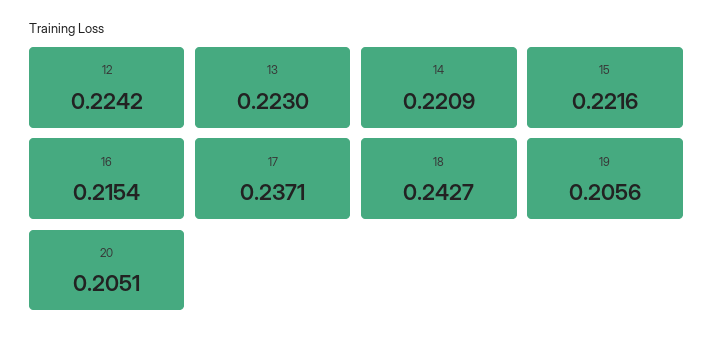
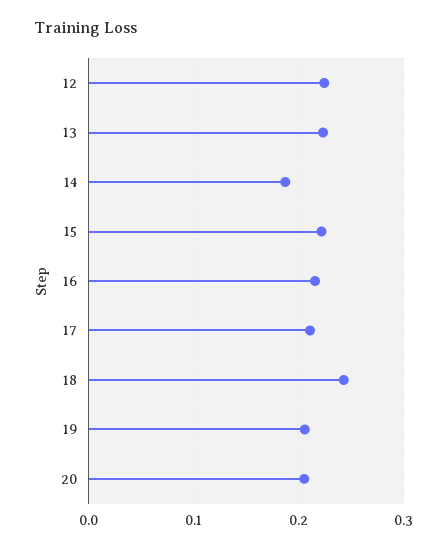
  {
    "12": 0.2242,
    "13": 0.223,
-   "14": 0.2209,
+   "14": 0.19,
    "15": 0.2216,
    "16": 0.2154,
-   "17": 0.2371,
+   "17": 0.21,
    "18": 0.2427,
    "19": 0.2056,
    "20": 0.2051
  }

